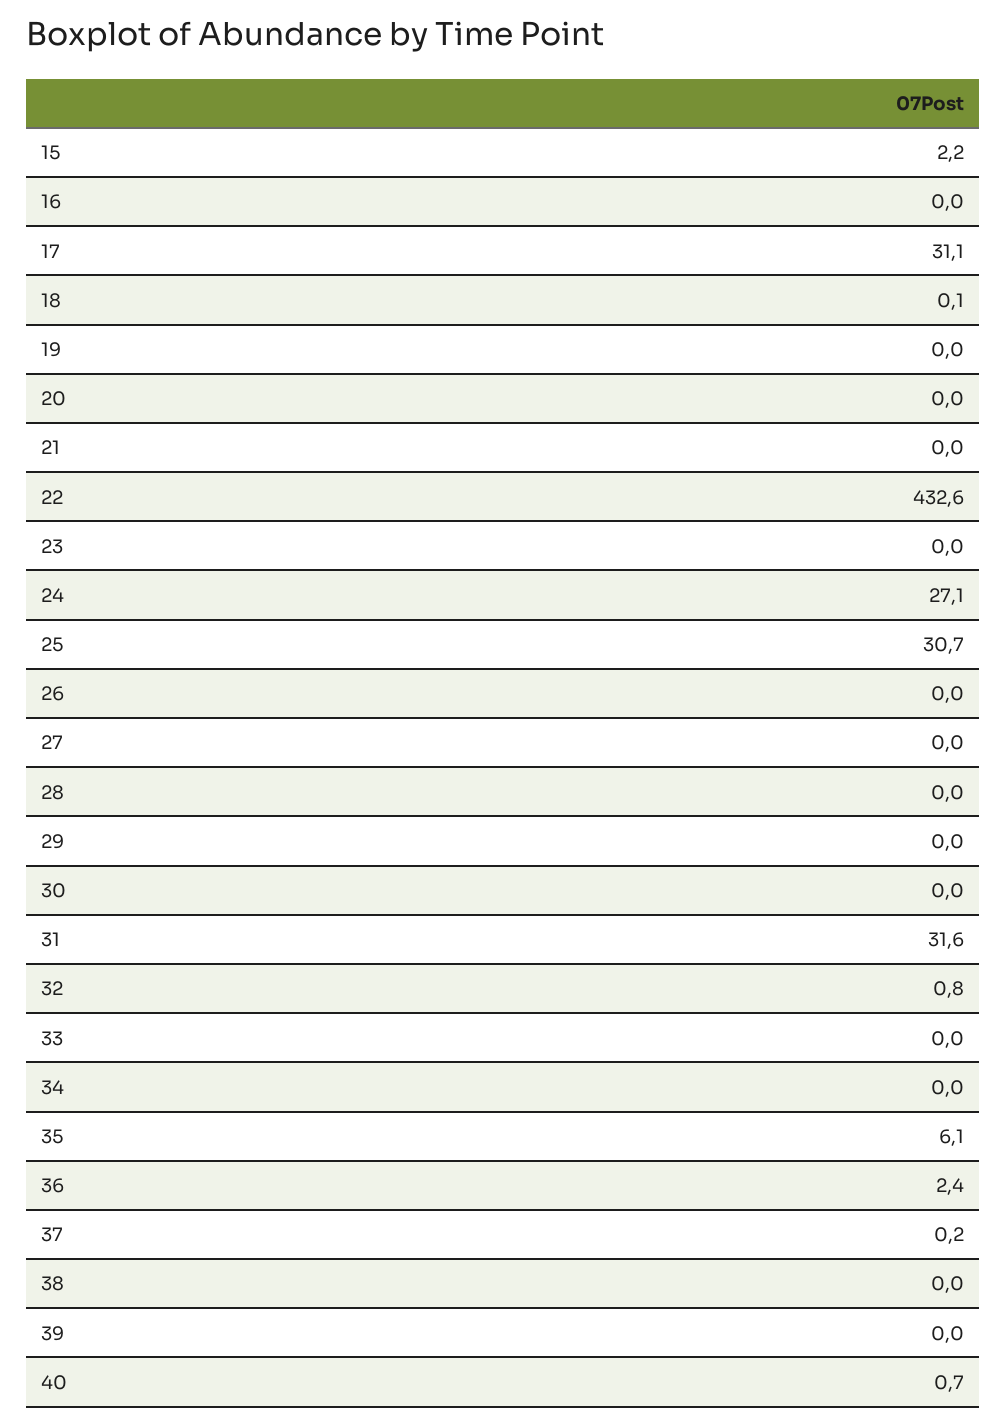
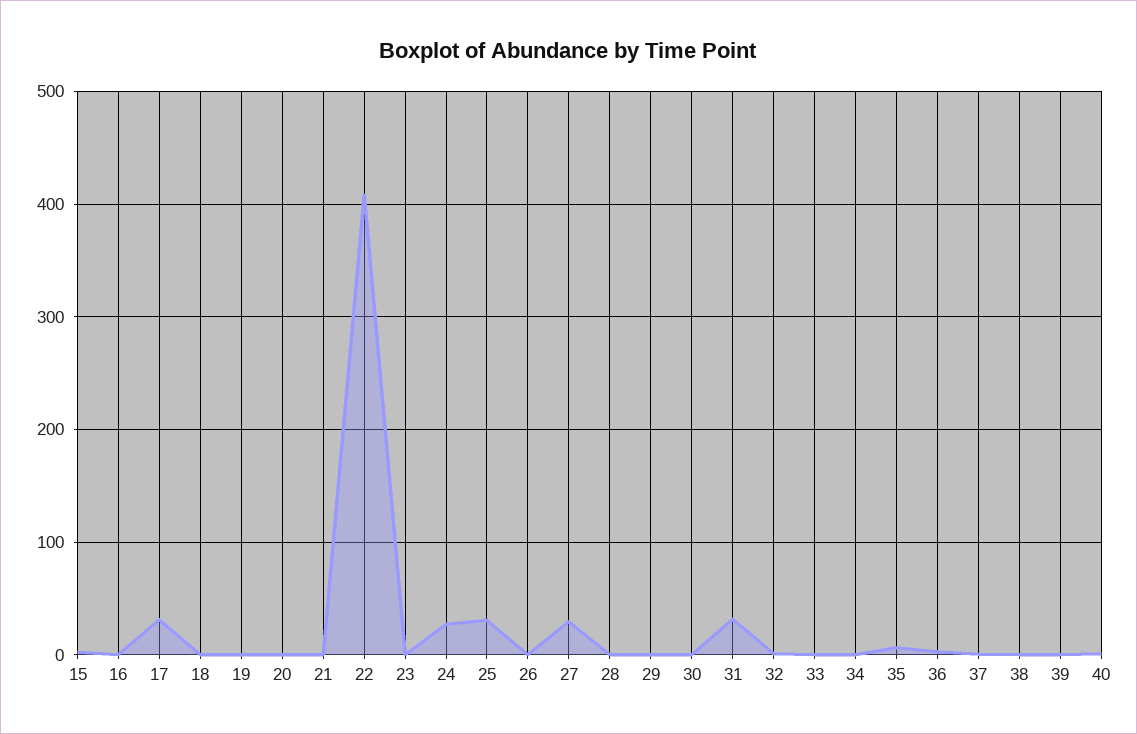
  {
    "15": 2.2,
    "16": 0,
    "17": 31.1,
    "18": 0.1,
    "19": 0,
    "20": 0,
    "21": 0,
-   "22": 432.6,
+   "22": 410,
    "23": 0,
    "24": 27.1,
    "25": 30.7,
    "26": 0,
-   "27": 0,
+   "27": 30,
    "28": 0,
    "29": 0,
    "30": 0,
    "31": 31.6,
    "32": 0.8,
    "33": 0,
    "34": 0,
    "35": 6.1,
    "36": 2.4,
    "37": 0.2,
    "38": 0,
    "39": 0,
    "40": 0.7
  }

